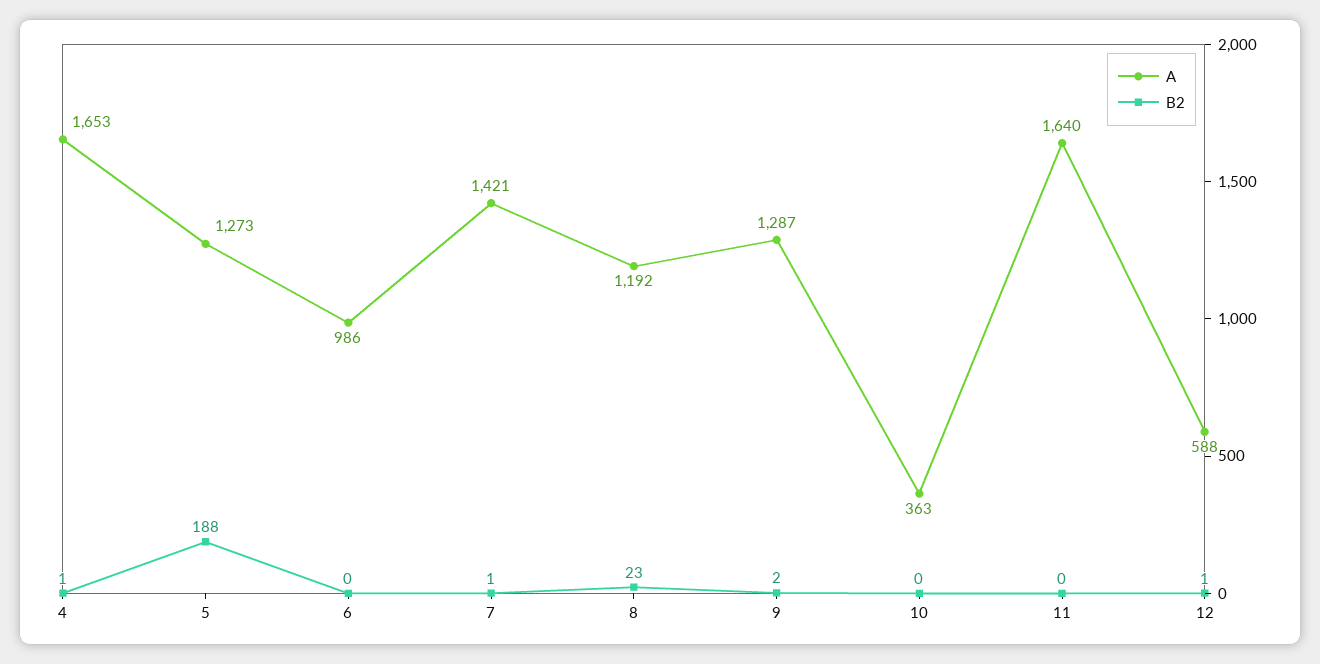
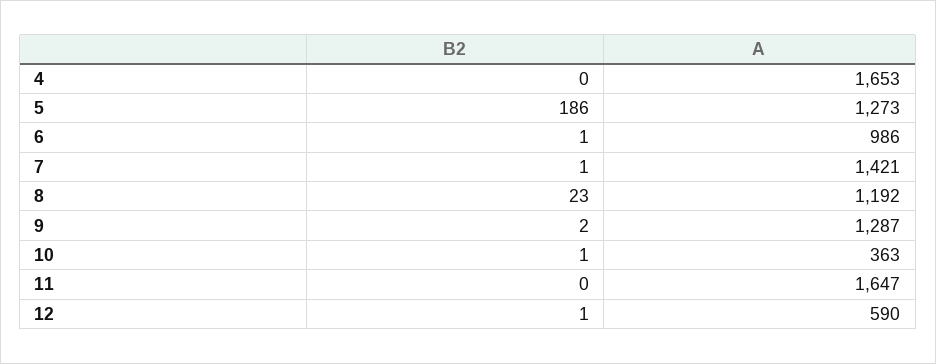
  {
    "A": {
      "4": 1653,
      "5": 1273,
      "6": 986,
      "7": 1421,
      "8": 1192,
      "9": 1287,
      "10": 363,
-     "11": 1640,
+     "11": 1647,
-     "12": 588
+     "12": 590
    },
    "B2": {
-     "4": 1,
+     "4": 0,
-     "5": 188,
+     "5": 186,
-     "6": 0,
+     "6": 1,
      "7": 1,
      "8": 23,
      "9": 2,
-     "10": 0,
+     "10": 1,
      "11": 0,
      "12": 1
    }
  }

